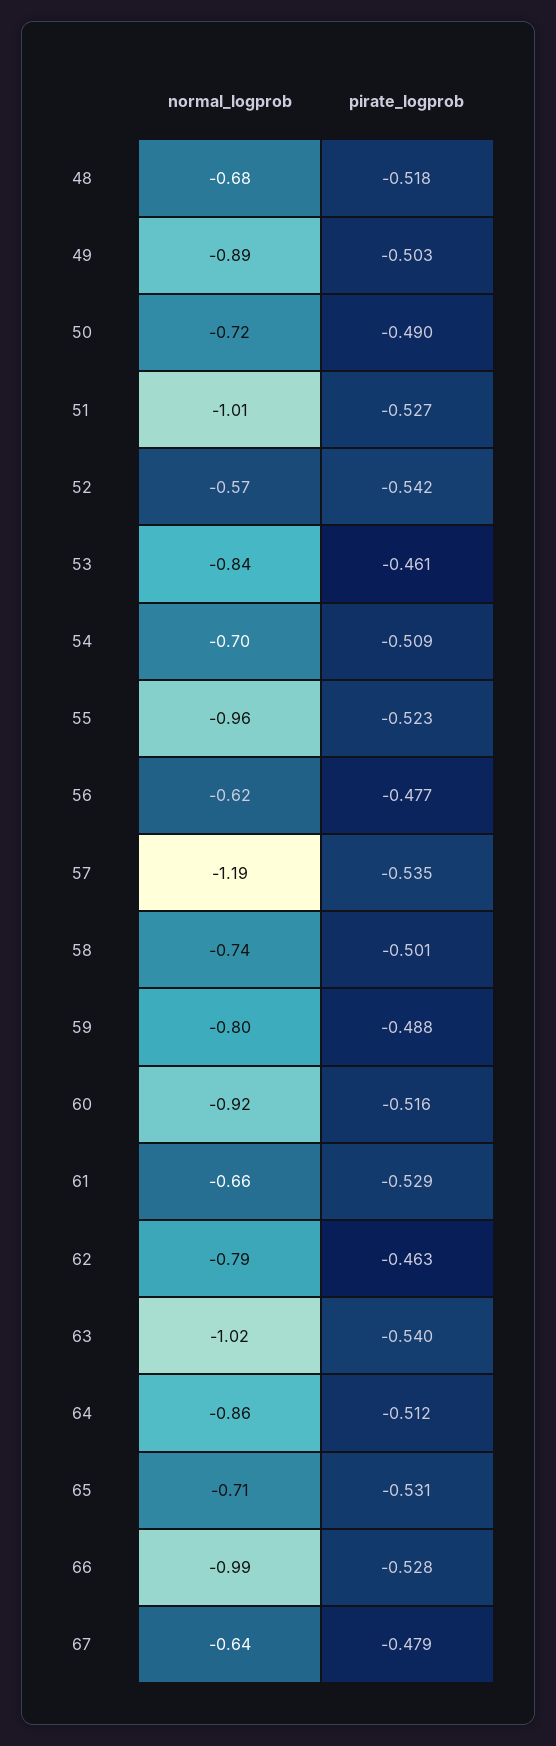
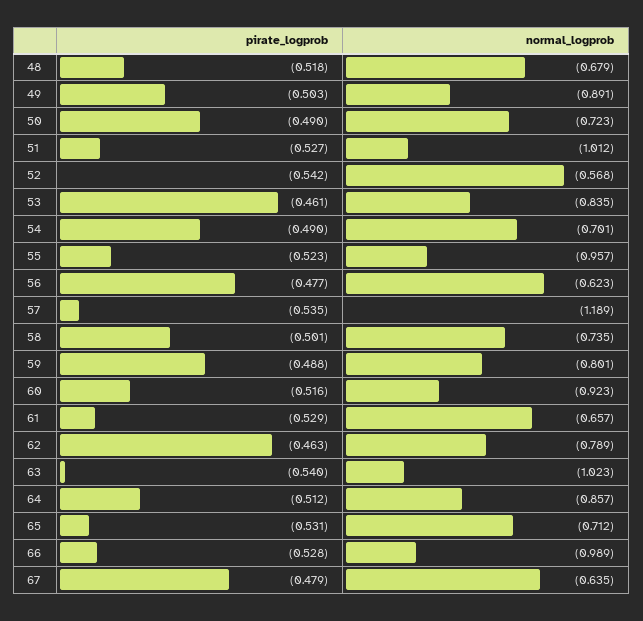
  {
    "normal_logprob": {
      "48": -0.679,
      "49": -0.891,
      "50": -0.723,
      "51": -1.012,
      "52": -0.568,
      "53": -0.835,
      "54": -0.701,
      "55": -0.957,
      "56": -0.623,
      "57": -1.189,
      "58": -0.735,
      "59": -0.801,
      "60": -0.923,
      "61": -0.657,
      "62": -0.789,
      "63": -1.023,
      "64": -0.857,
      "65": -0.712,
      "66": -0.989,
      "67": -0.635
    },
    "pirate_logprob": {
      "48": -0.518,
      "49": -0.503,
      "50": -0.49,
      "51": -0.527,
      "52": -0.542,
      "53": -0.461,
-     "54": -0.509,
+     "54": -0.49,
      "55": -0.523,
      "56": -0.477,
      "57": -0.535,
      "58": -0.501,
      "59": -0.488,
      "60": -0.516,
      "61": -0.529,
      "62": -0.463,
      "63": -0.54,
      "64": -0.512,
      "65": -0.531,
      "66": -0.528,
      "67": -0.479
    }
  }

